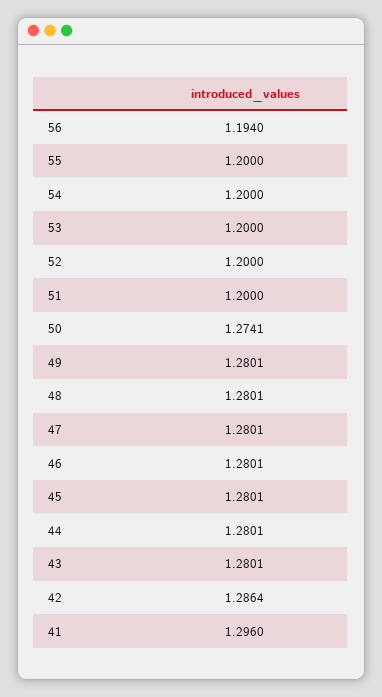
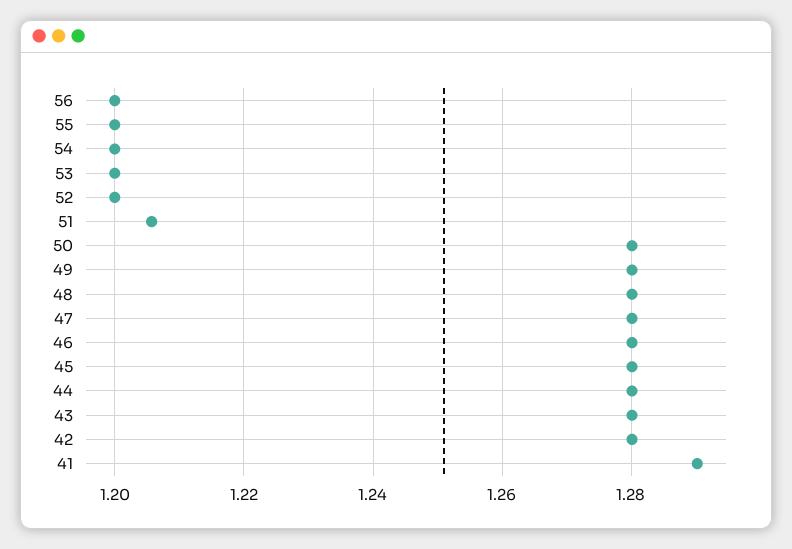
  {
-   "56": 1.194,
+   "56": 1.2,
    "55": 1.2,
    "54": 1.2,
    "53": 1.2,
    "52": 1.2,
-   "51": 1.2,
+   "51": 1.206,
-   "50": 1.2741,
+   "50": 1.28,
    "49": 1.2801,
    "48": 1.2801,
    "47": 1.2801,
    "46": 1.2801,
    "45": 1.2801,
    "44": 1.2801,
    "43": 1.2801,
-   "42": 1.2864,
+   "42": 1.28,
-   "41": 1.296
+   "41": 1.29
  }

